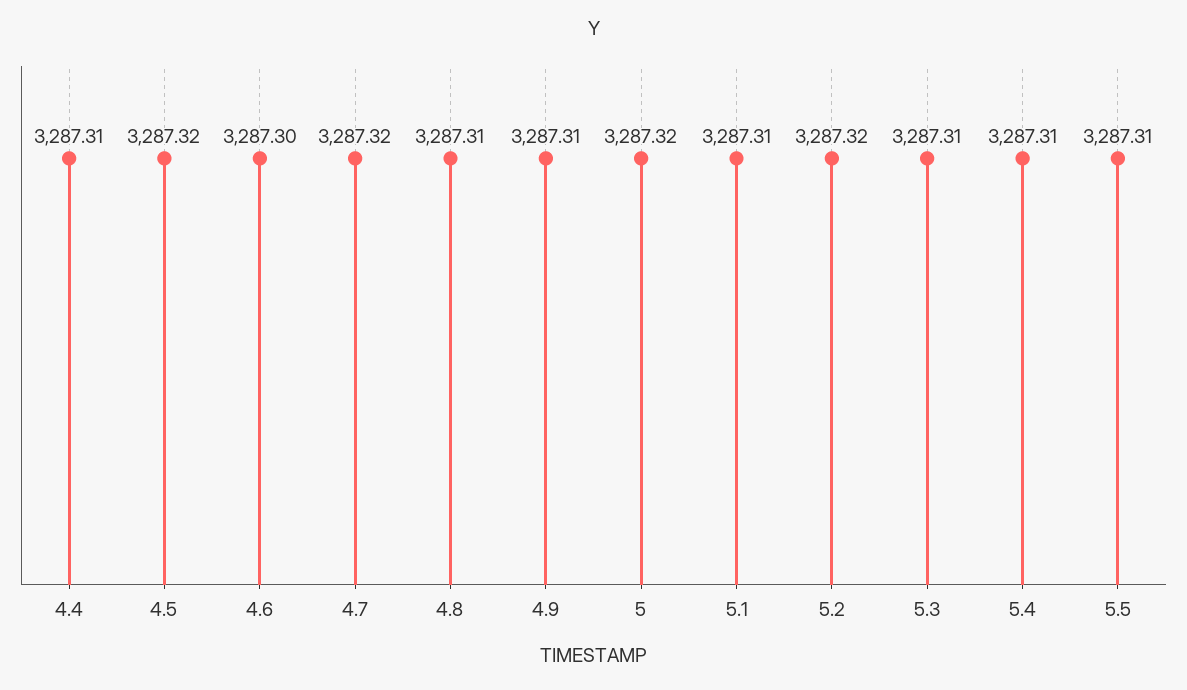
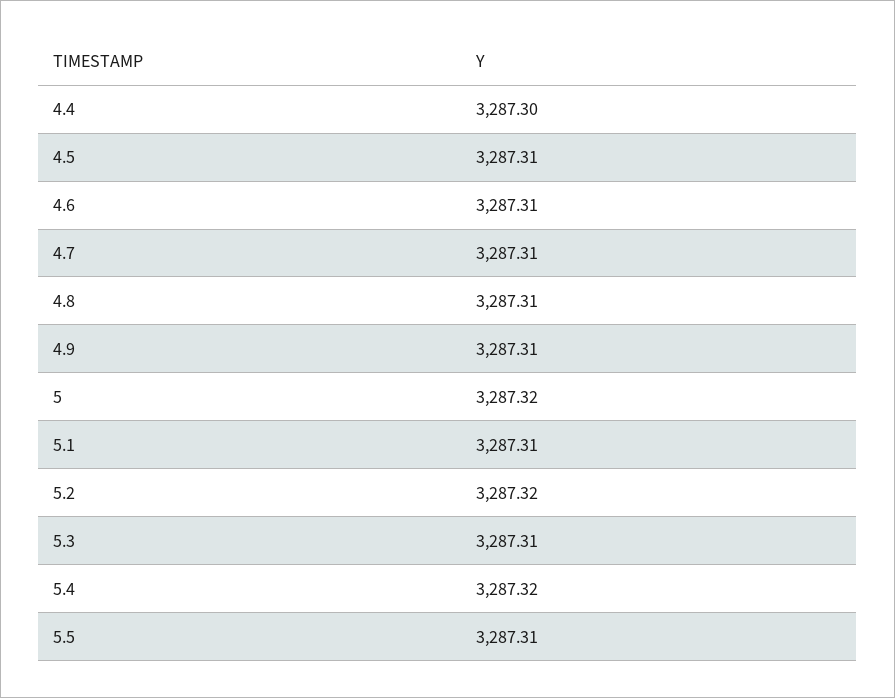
  {
-   "4.4": 3287.31,
+   "4.4": 3287.3,
-   "4.5": 3287.32,
+   "4.5": 3287.31,
-   "4.6": 3287.3,
+   "4.6": 3287.31,
-   "4.7": 3287.32,
+   "4.7": 3287.31,
    "4.8": 3287.31,
    "4.9": 3287.31,
    "5": 3287.32,
    "5.1": 3287.31,
    "5.2": 3287.32,
    "5.3": 3287.31,
-   "5.4": 3287.31,
+   "5.4": 3287.32,
    "5.5": 3287.31
  }

